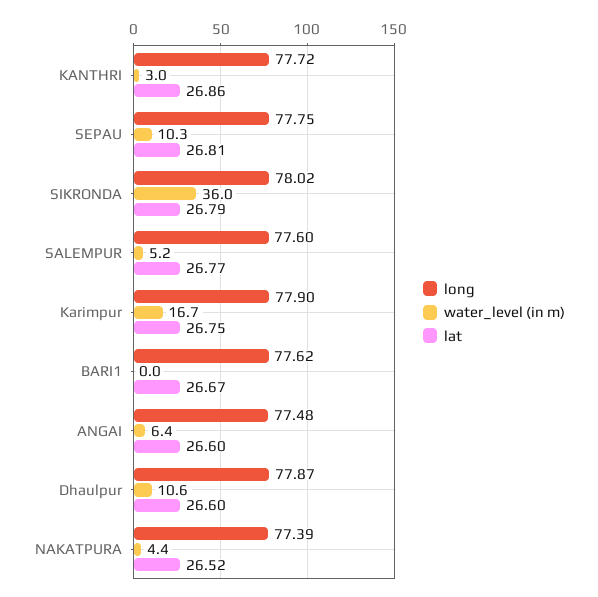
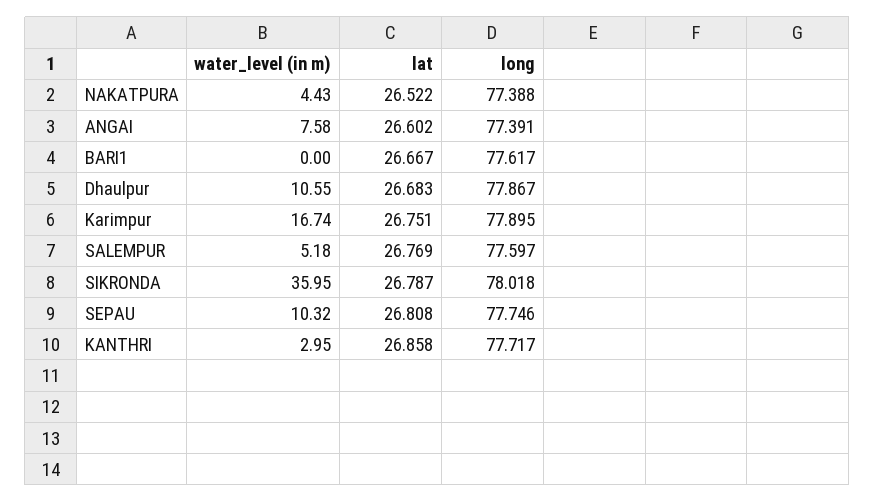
  {
    "long": {
      "KANTHRI": 77.717,
      "SEPAU": 77.746,
      "SIKRONDA": 78.018,
      "SALEMPUR": 77.597,
      "Karimpur": 77.895,
      "BARI1": 77.617,
-     "ANGAI": 77.48,
+     "ANGAI": 77.391,
      "Dhaulpur": 77.867,
      "NAKATPURA": 77.388
    },
    "water_level (in m)": {
      "KANTHRI": 2.95,
      "SEPAU": 10.32,
      "SIKRONDA": 35.95,
      "SALEMPUR": 5.18,
      "Karimpur": 16.74,
      "BARI1": 0,
-     "ANGAI": 6.4,
+     "ANGAI": 7.58,
      "Dhaulpur": 10.55,
      "NAKATPURA": 4.43
    },
    "lat": {
      "KANTHRI": 26.858,
      "SEPAU": 26.808,
      "SIKRONDA": 26.787,
      "SALEMPUR": 26.769,
      "Karimpur": 26.751,
      "BARI1": 26.667,
      "ANGAI": 26.602,
-     "Dhaulpur": 26.6,
+     "Dhaulpur": 26.683,
      "NAKATPURA": 26.522
    }
  }

